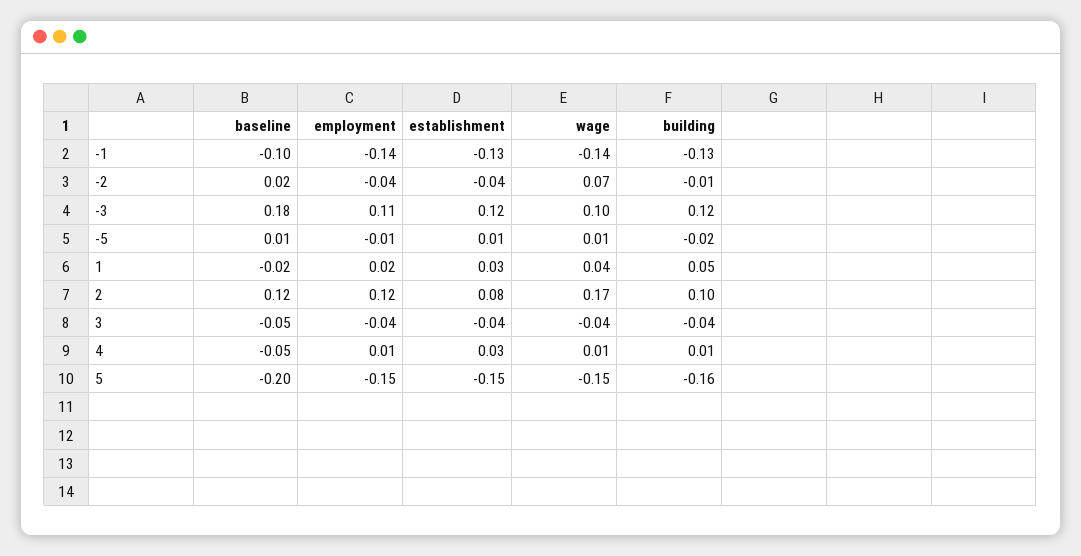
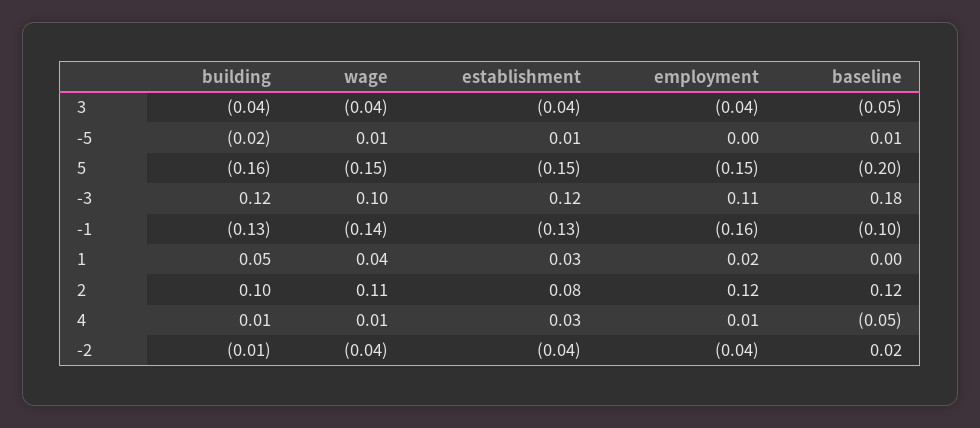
  {
    "baseline": {
      "-1": -0.1,
      "-2": 0.02,
      "-3": 0.18,
      "-5": 0.01,
-     "1": -0.02,
+     "1": 0,
      "2": 0.12,
      "3": -0.05,
      "4": -0.05,
      "5": -0.2
    },
    "employment": {
-     "-1": -0.14,
+     "-1": -0.16,
      "-2": -0.04,
      "-3": 0.11,
-     "-5": -0.01,
+     "-5": 0,
      "1": 0.02,
      "2": 0.12,
      "3": -0.04,
      "4": 0.01,
      "5": -0.15
    },
    "establishment": {
      "-1": -0.13,
      "-2": -0.04,
      "-3": 0.12,
      "-5": 0.01,
      "1": 0.03,
      "2": 0.08,
      "3": -0.04,
      "4": 0.03,
      "5": -0.15
    },
    "wage": {
      "-1": -0.14,
-     "-2": 0.07,
+     "-2": -0.04,
      "-3": 0.1,
      "-5": 0.01,
      "1": 0.04,
-     "2": 0.17,
+     "2": 0.11,
      "3": -0.04,
      "4": 0.01,
      "5": -0.15
    },
    "building": {
      "-1": -0.13,
      "-2": -0.01,
      "-3": 0.12,
      "-5": -0.02,
      "1": 0.05,
      "2": 0.1,
      "3": -0.04,
      "4": 0.01,
      "5": -0.16
    }
  }

